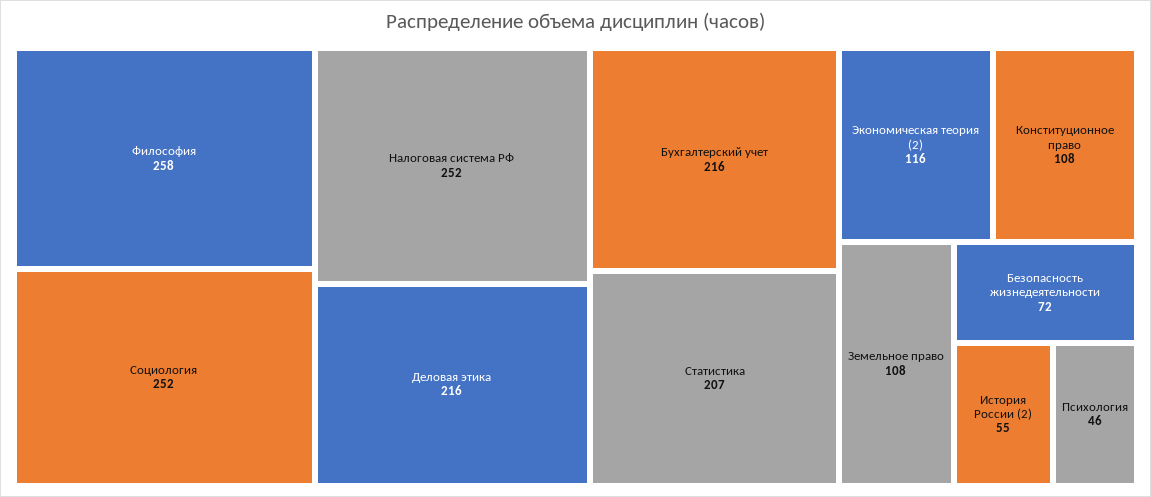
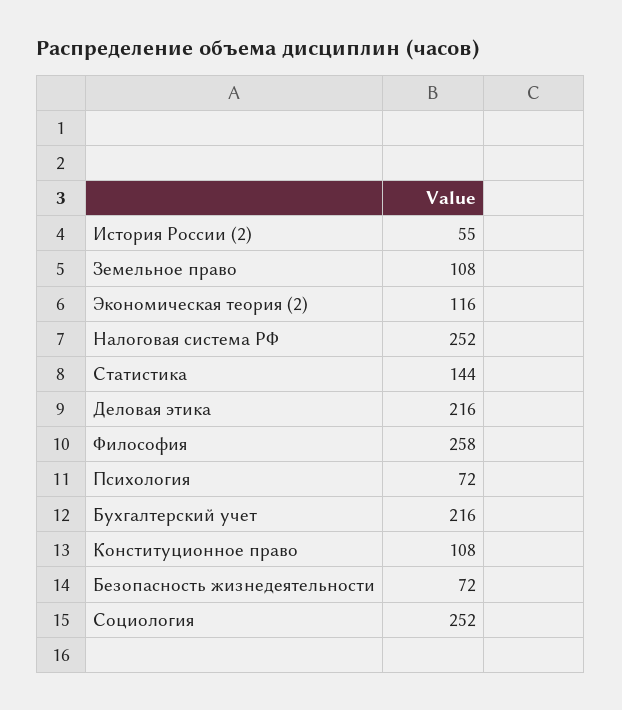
  {
    "Философия": 258,
    "Социология": 252,
    "Налоговая система РФ": 252,
    "Деловая этика": 216,
    "Бухгалтерский учет": 216,
-   "Статистика": 207,
+   "Статистика": 144,
    "Экономическая теория (2)": 116,
    "Конституционное право": 108,
    "Земельное право": 108,
    "Безопасность жизнедеятельности": 72,
    "История России (2)": 55,
-   "Психология": 46
+   "Психология": 72
  }

